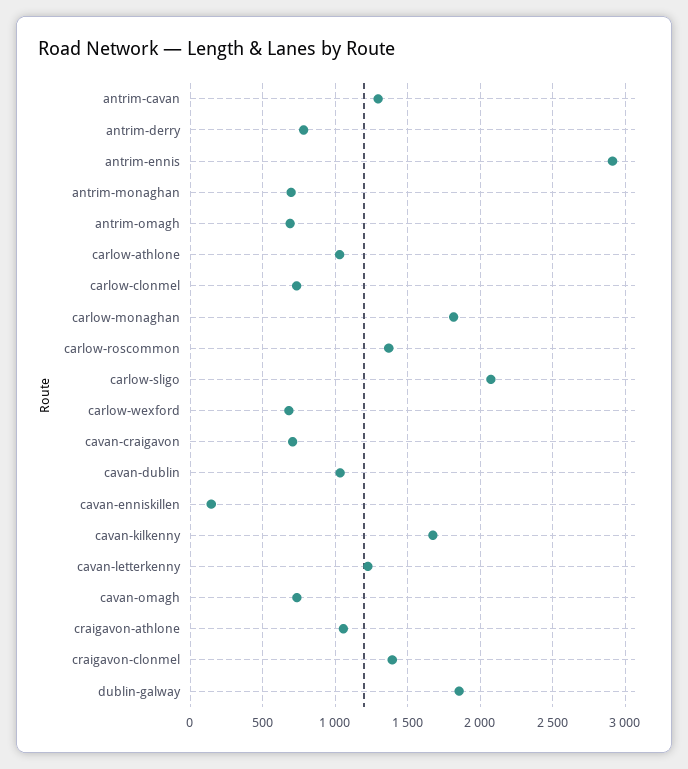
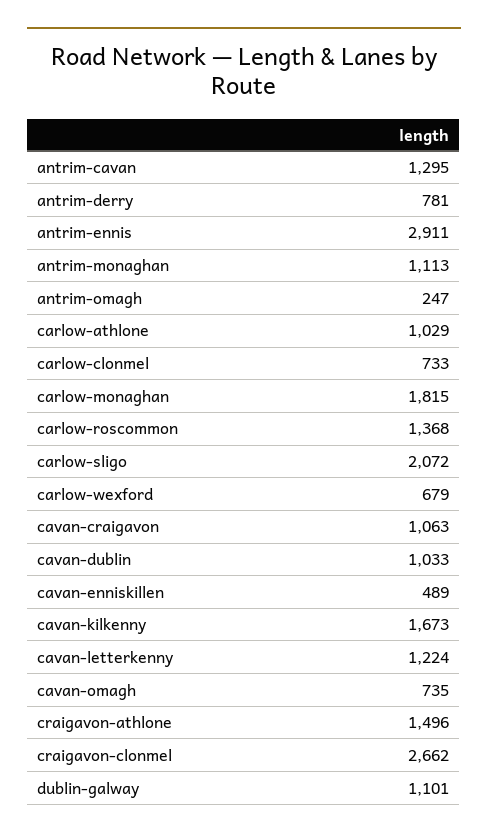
  {
    "antrim-cavan": 1295,
    "antrim-derry": 781,
    "antrim-ennis": 2911,
-   "antrim-monaghan": 700,
+   "antrim-monaghan": 1113,
-   "antrim-omagh": 700,
+   "antrim-omagh": 247,
    "carlow-athlone": 1029,
    "carlow-clonmel": 733,
    "carlow-monaghan": 1815,
    "carlow-roscommon": 1368,
    "carlow-sligo": 2072,
    "carlow-wexford": 679,
-   "cavan-craigavon": 700,
+   "cavan-craigavon": 1063,
    "cavan-dublin": 1033,
-   "cavan-enniskillen": 150,
+   "cavan-enniskillen": 489,
    "cavan-kilkenny": 1673,
    "cavan-letterkenny": 1224,
    "cavan-omagh": 735,
-   "craigavon-athlone": 1050,
+   "craigavon-athlone": 1496,
-   "craigavon-clonmel": 1400,
+   "craigavon-clonmel": 2662,
-   "dublin-galway": 1850
+   "dublin-galway": 1101
  }

